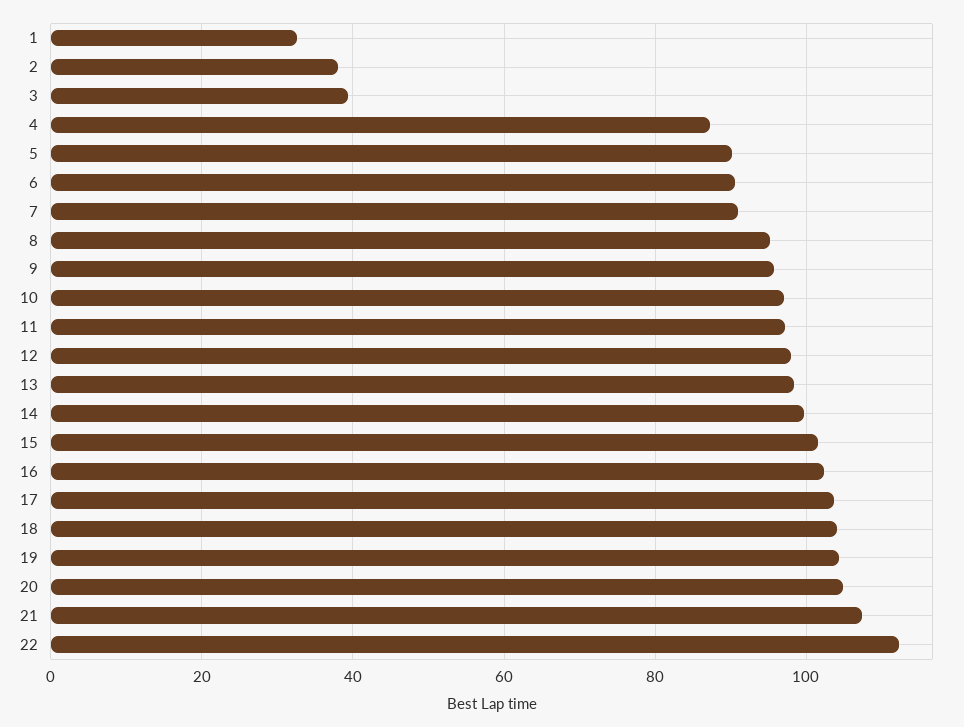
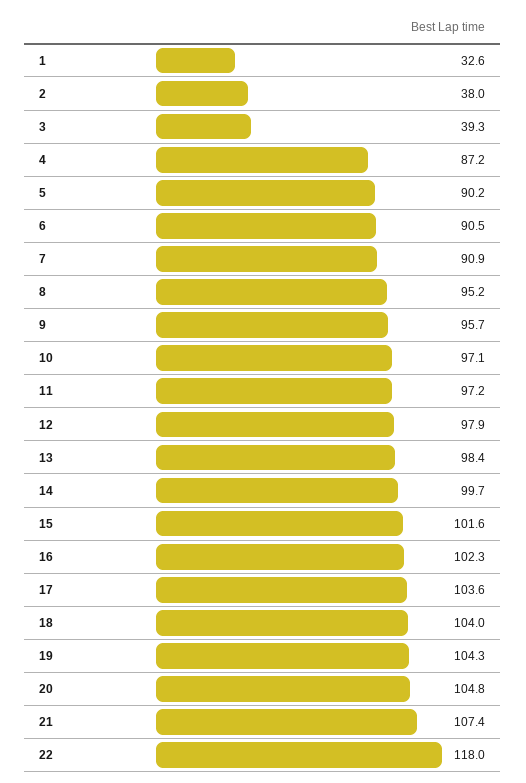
  {
    "1": 32.6,
    "2": 38,
    "3": 39.3,
    "4": 87.2,
    "5": 90.2,
    "6": 90.5,
    "7": 90.9,
    "8": 95.2,
    "9": 95.7,
    "10": 97.1,
    "11": 97.2,
    "12": 97.9,
    "13": 98.4,
    "14": 99.7,
    "15": 101.6,
    "16": 102.3,
    "17": 103.6,
    "18": 104,
    "19": 104.3,
    "20": 104.8,
    "21": 107.4,
-   "22": 112
+   "22": 118
  }

